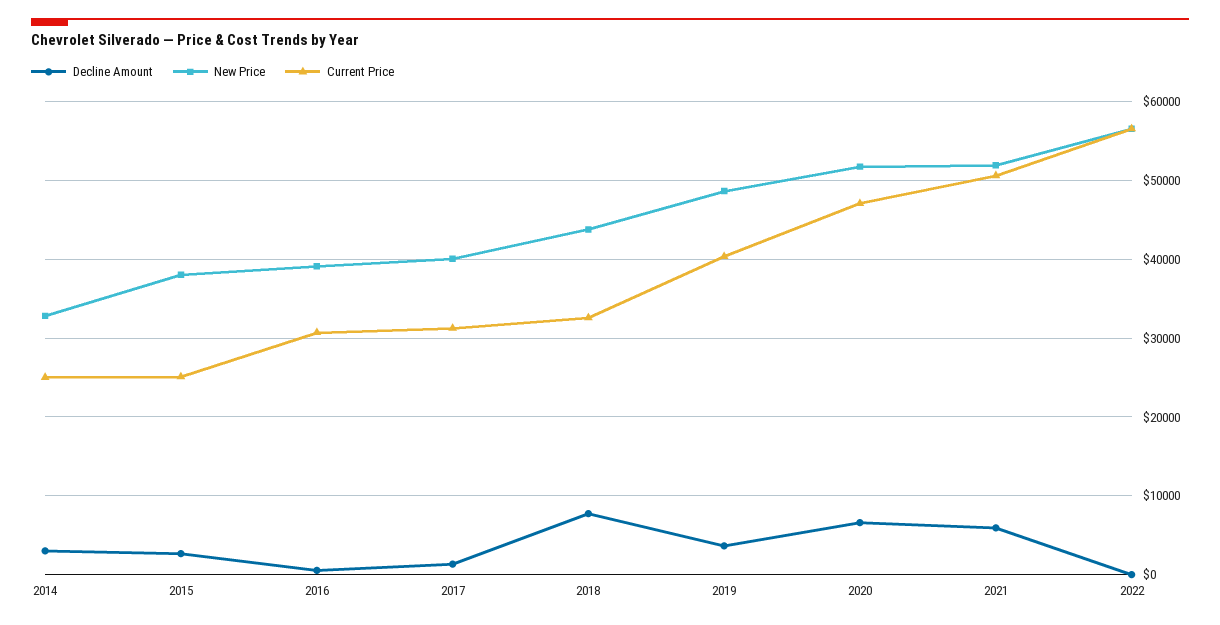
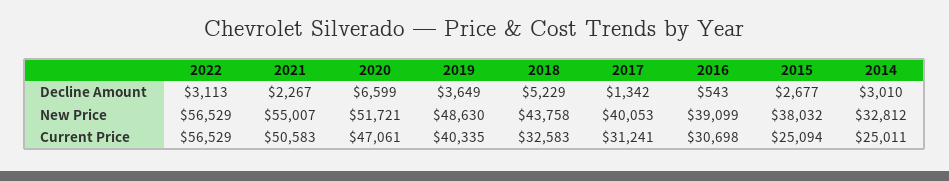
  {
    "Decline Amount": {
      "2014": 3010,
      "2015": 2677,
      "2016": 543,
      "2017": 1342,
-     "2018": 8000,
+     "2018": 5229,
      "2019": 3649,
      "2020": 6599,
-     "2021": 6000,
+     "2021": 2267,
-     "2022": 0
+     "2022": 3113
    },
    "New Price": {
      "2014": 32812,
      "2015": 38032,
      "2016": 39099,
      "2017": 40053,
      "2018": 43758,
      "2019": 48630,
      "2020": 51721,
-     "2021": 52000,
+     "2021": 55007,
      "2022": 56529
    },
    "Current Price": {
      "2014": 25011,
      "2015": 25094,
      "2016": 30698,
      "2017": 31241,
      "2018": 32583,
      "2019": 40335,
      "2020": 47061,
      "2021": 50583,
      "2022": 56529
    }
  }

